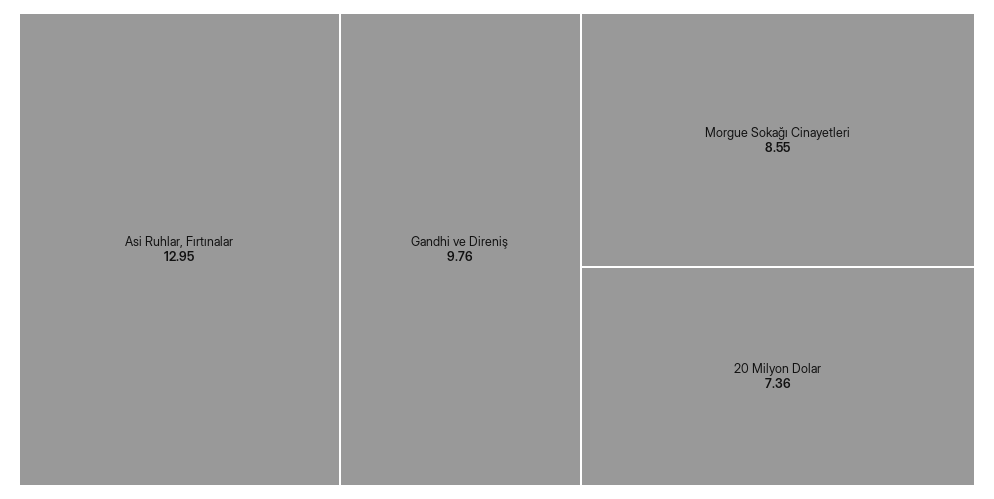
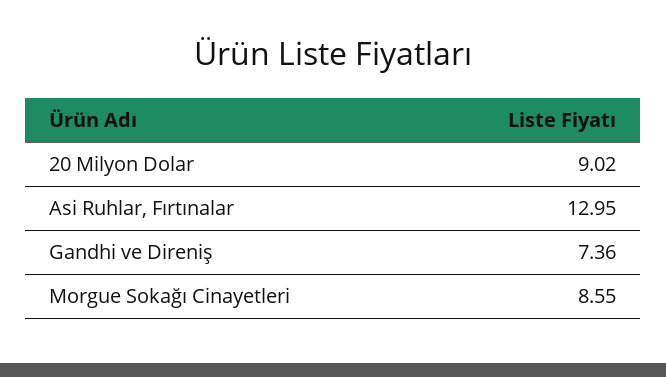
  {
    "Asi Ruhlar, Fırtınalar": 12.95,
-   "Gandhi ve Direniş": 9.76,
+   "Gandhi ve Direniş": 7.36,
    "Morgue Sokağı Cinayetleri": 8.55,
-   "20 Milyon Dolar": 7.36
+   "20 Milyon Dolar": 9.02
  }

